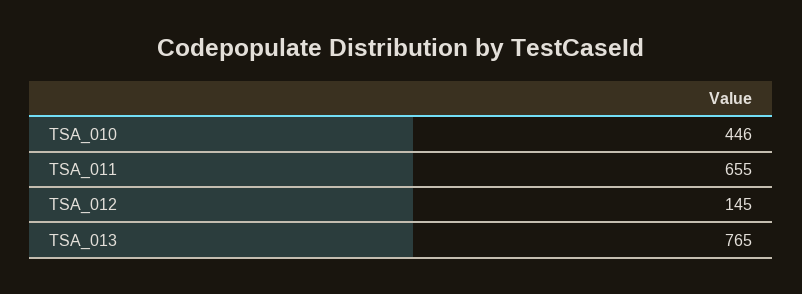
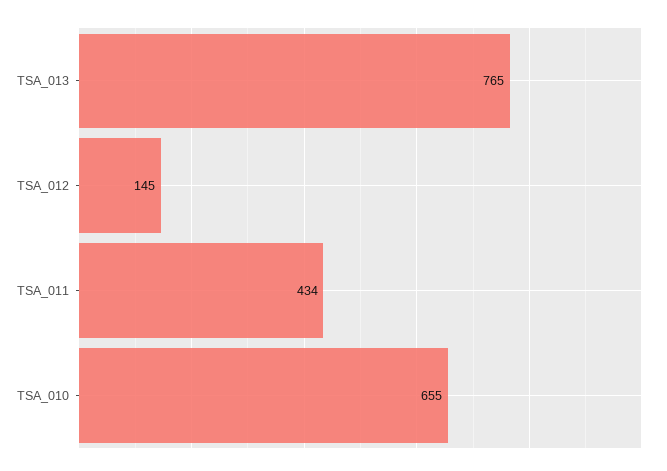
  {
-   "TSA_010": 446,
+   "TSA_010": 655,
-   "TSA_011": 655,
+   "TSA_011": 434,
    "TSA_012": 145,
    "TSA_013": 765
  }

